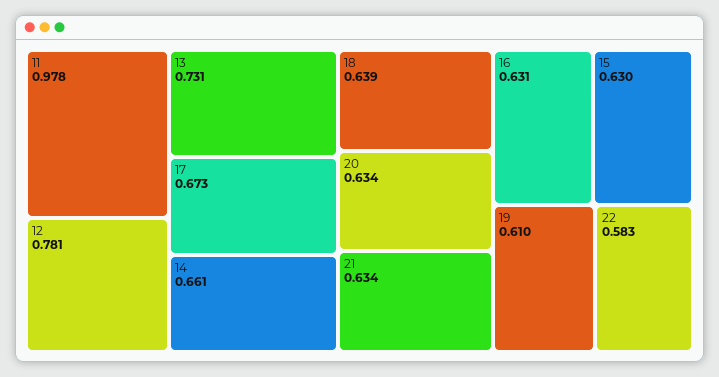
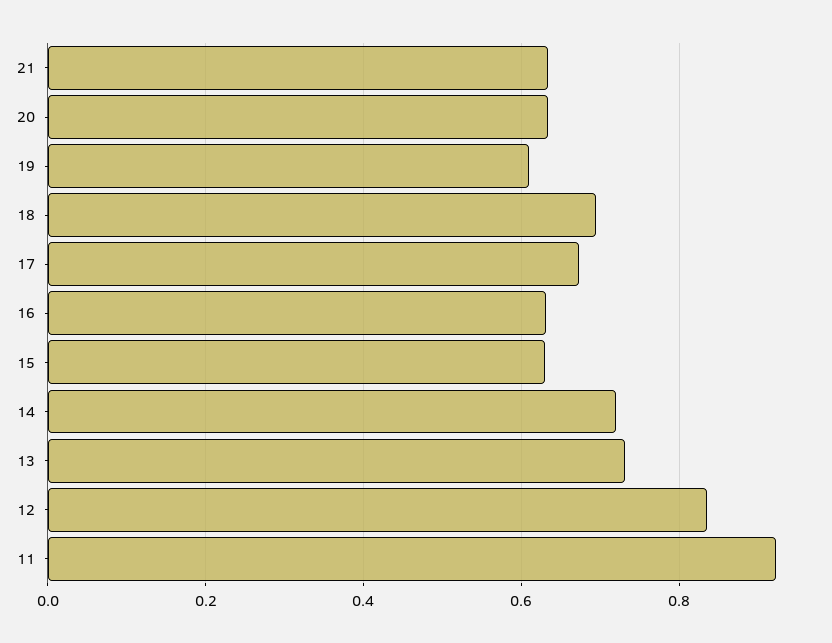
  {
-   "11": 0.978,
+   "11": 0.92,
-   "12": 0.781,
+   "12": 0.84,
    "13": 0.731,
    "17": 0.673,
-   "14": 0.661,
+   "14": 0.72,
-   "18": 0.639,
+   "18": 0.7,
    "20": 0.634,
    "21": 0.634,
    "16": 0.631,
    "15": 0.63,
-   "19": 0.61,
+   "19": 0.61
-   "22": 0.583
  }

